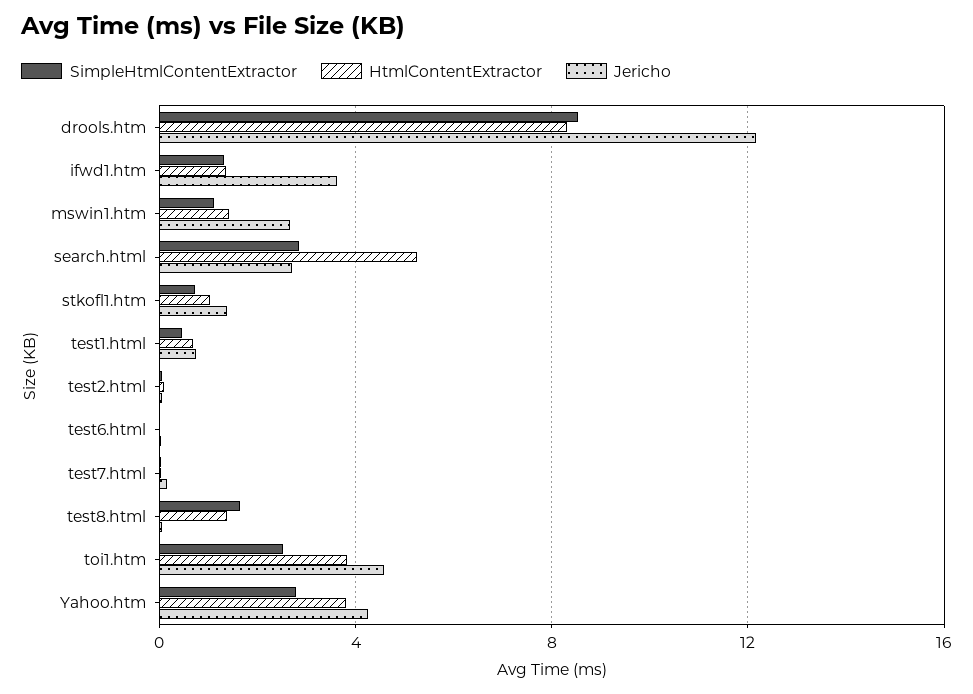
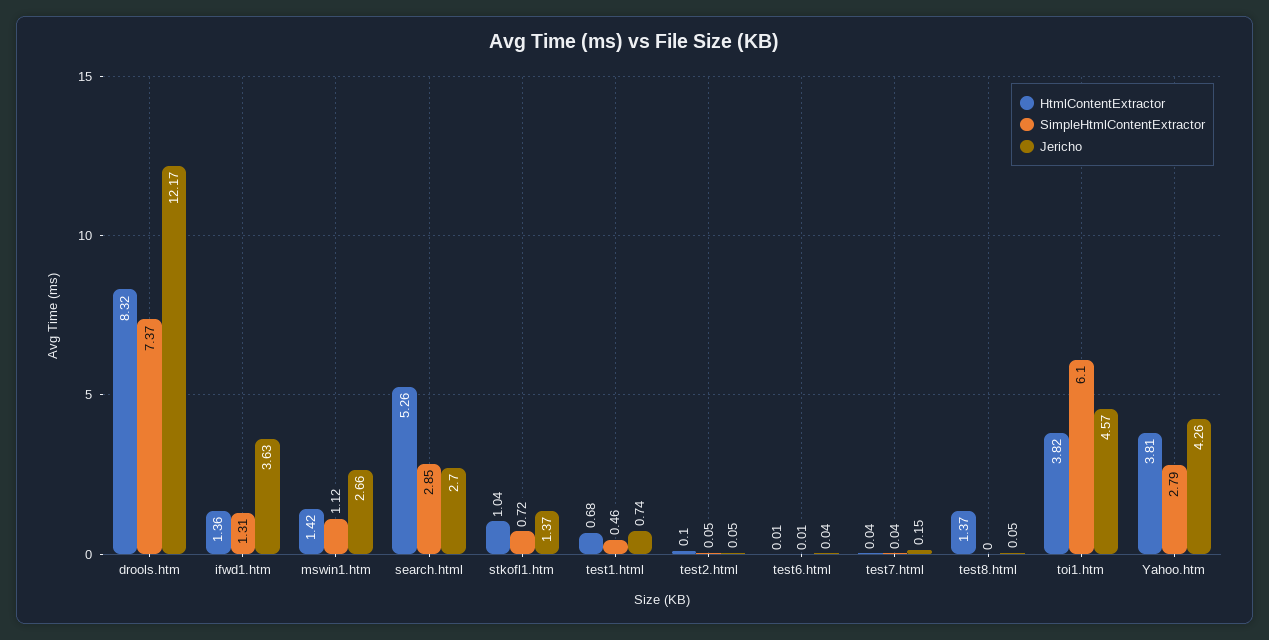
  {
    "SimpleHtmlContentExtractor": {
-     "drools.htm": 8.5,
+     "drools.htm": 7.37,
      "ifwd1.htm": 1.31,
      "mswin1.htm": 1.12,
      "search.html": 2.85,
      "stkofl1.htm": 0.72,
      "test1.html": 0.46,
      "test2.html": 0.05,
      "test6.html": 0.01,
      "test7.html": 0.04,
-     "test8.html": 1.5,
+     "test8.html": 0,
-     "toi1.htm": 2.5,
+     "toi1.htm": 6.1,
      "Yahoo.htm": 2.79
    },
    "HtmlContentExtractor": {
      "drools.htm": 8.32,
      "ifwd1.htm": 1.36,
      "mswin1.htm": 1.42,
      "search.html": 5.26,
      "stkofl1.htm": 1.04,
      "test1.html": 0.68,
      "test2.html": 0.1,
      "test6.html": 0.01,
      "test7.html": 0.04,
      "test8.html": 1.37,
      "toi1.htm": 3.82,
      "Yahoo.htm": 3.81
    },
    "Jericho": {
      "drools.htm": 12.17,
      "ifwd1.htm": 3.63,
      "mswin1.htm": 2.66,
      "search.html": 2.7,
      "stkofl1.htm": 1.37,
      "test1.html": 0.74,
      "test2.html": 0.05,
      "test6.html": 0.04,
      "test7.html": 0.15,
      "test8.html": 0.05,
      "toi1.htm": 4.57,
      "Yahoo.htm": 4.26
    }
  }

